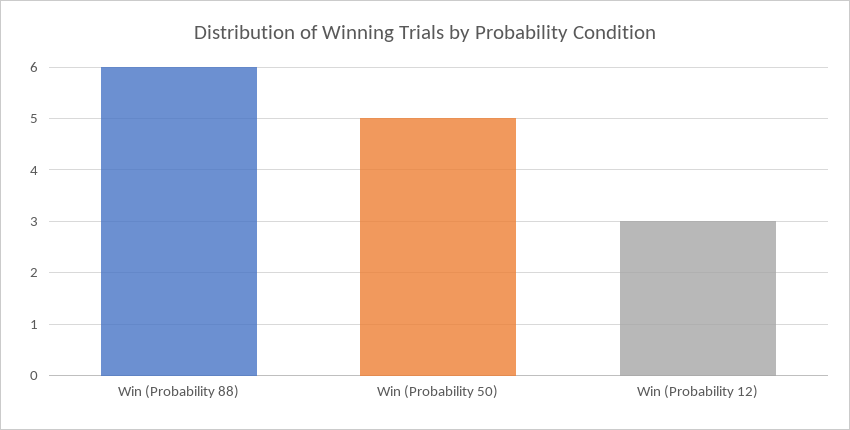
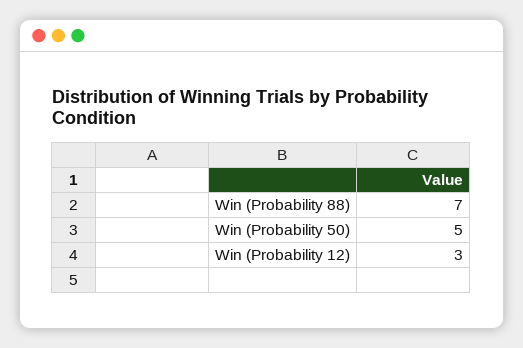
  {
-   "Win (Probability 88)": 6,
+   "Win (Probability 88)": 7,
    "Win (Probability 50)": 5,
    "Win (Probability 12)": 3
  }

